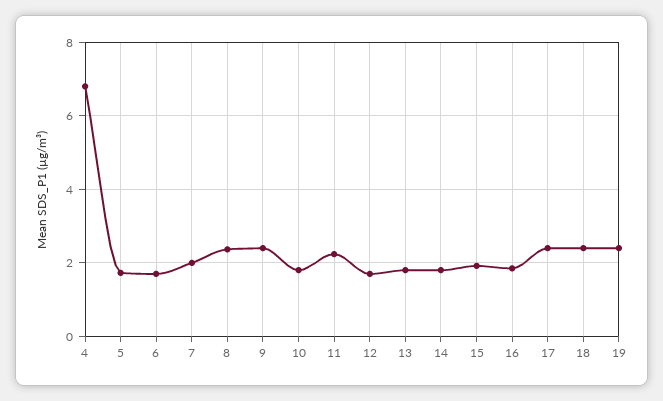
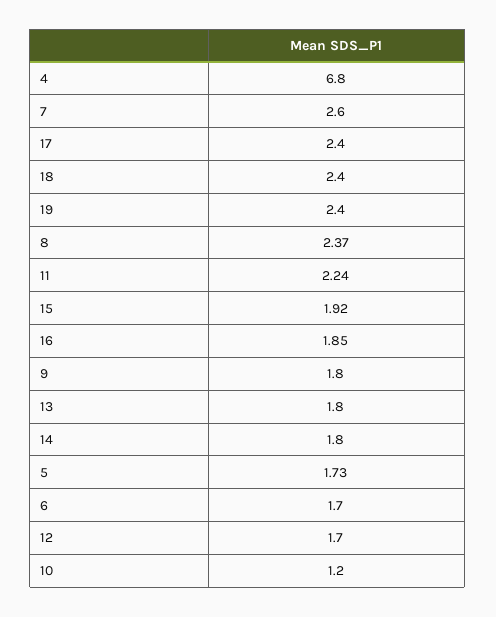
  {
    "4": 6.8,
    "5": 1.73,
    "6": 1.7,
-   "7": 2,
+   "7": 2.6,
    "8": 2.37,
-   "9": 2.4,
+   "9": 1.8,
-   "10": 1.8,
+   "10": 1.2,
    "11": 2.24,
    "12": 1.7,
    "13": 1.8,
    "14": 1.8,
    "15": 1.92,
    "16": 1.85,
    "17": 2.4,
    "18": 2.4,
    "19": 2.4
  }

